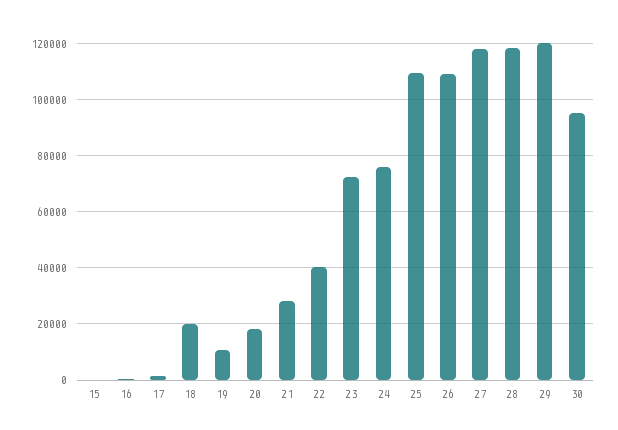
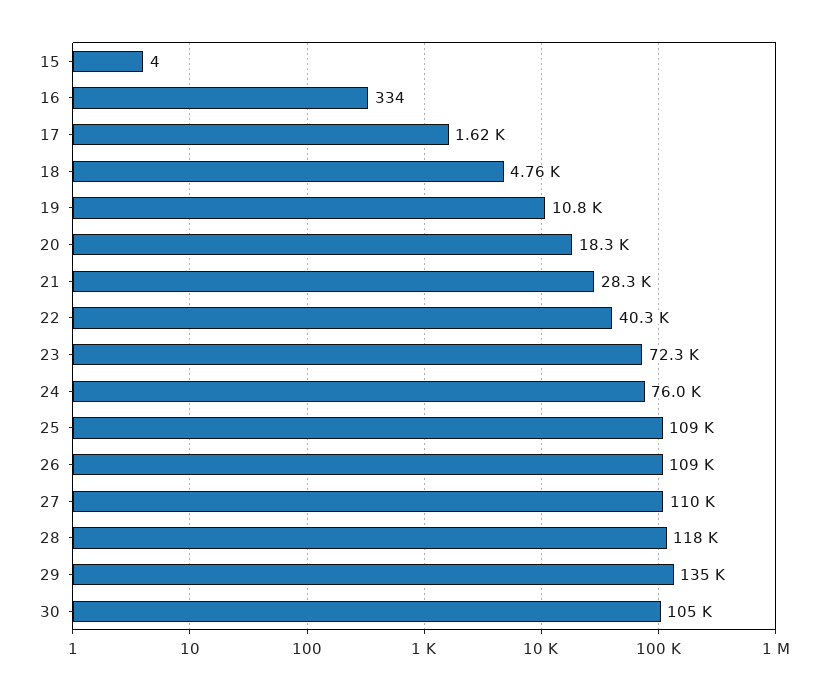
  {
    "15": 4,
    "16": 334,
    "17": 1620,
-   "18": 20000,
+   "18": 4760,
    "19": 10800,
    "20": 18300,
    "21": 28300,
    "22": 40300,
    "23": 72300,
    "24": 76000,
    "25": 109000,
    "26": 109000,
-   "27": 117500,
+   "27": 110000,
    "28": 118000,
-   "29": 120000,
+   "29": 135000,
-   "30": 95000
+   "30": 105000
  }

